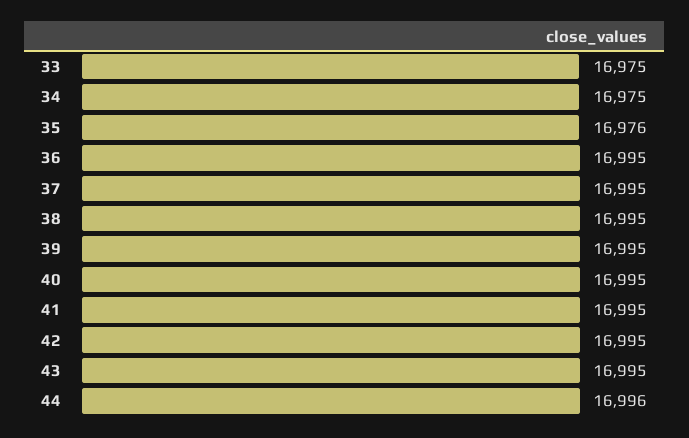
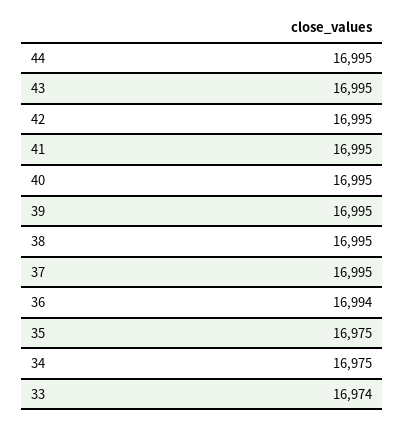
  {
-   "33": 16975,
+   "33": 16974,
    "34": 16975,
-   "35": 16976,
+   "35": 16975,
-   "36": 16995,
+   "36": 16994,
    "37": 16995,
    "38": 16995,
    "39": 16995,
    "40": 16995,
    "41": 16995,
    "42": 16995,
    "43": 16995,
-   "44": 16996
+   "44": 16995
  }

